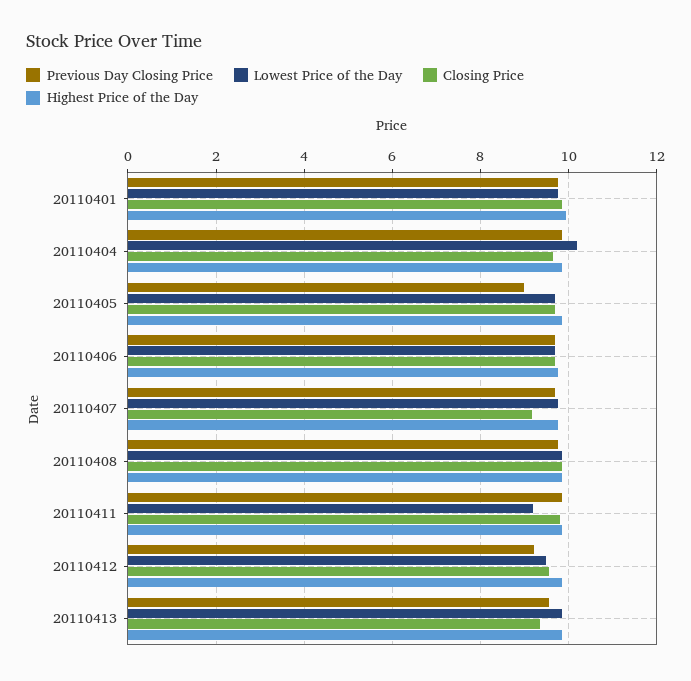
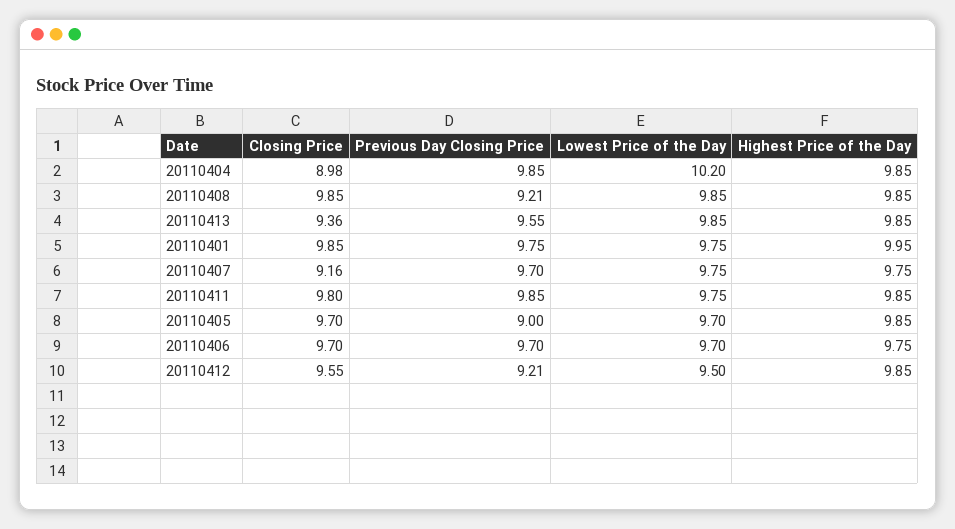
  {
    "Previous Day Closing Price": {
      "20110401": 9.75,
      "20110404": 9.85,
      "20110405": 9,
      "20110406": 9.7,
      "20110407": 9.7,
-     "20110408": 9.8,
+     "20110408": 9.21,
      "20110411": 9.85,
      "20110412": 9.21,
      "20110413": 9.55
    },
    "Lowest Price of the Day": {
      "20110401": 9.75,
      "20110404": 10.2,
      "20110405": 9.7,
      "20110406": 9.7,
      "20110407": 9.75,
      "20110408": 9.85,
-     "20110411": 9.2,
+     "20110411": 9.75,
      "20110412": 9.5,
      "20110413": 9.85
    },
    "Closing Price": {
      "20110401": 9.85,
-     "20110404": 9.6,
+     "20110404": 8.98,
      "20110405": 9.7,
      "20110406": 9.7,
      "20110407": 9.16,
      "20110408": 9.85,
      "20110411": 9.8,
      "20110412": 9.55,
      "20110413": 9.36
    },
    "Highest Price of the Day": {
      "20110401": 9.95,
      "20110404": 9.85,
      "20110405": 9.85,
      "20110406": 9.75,
      "20110407": 9.75,
      "20110408": 9.85,
      "20110411": 9.85,
      "20110412": 9.85,
      "20110413": 9.85
    }
  }

